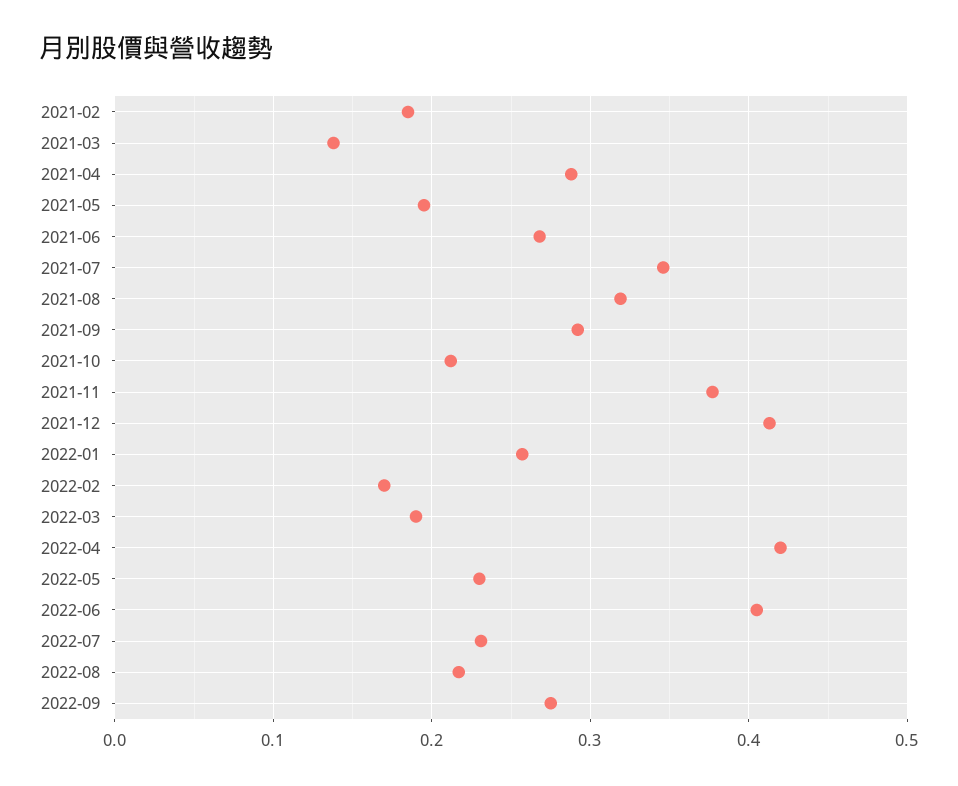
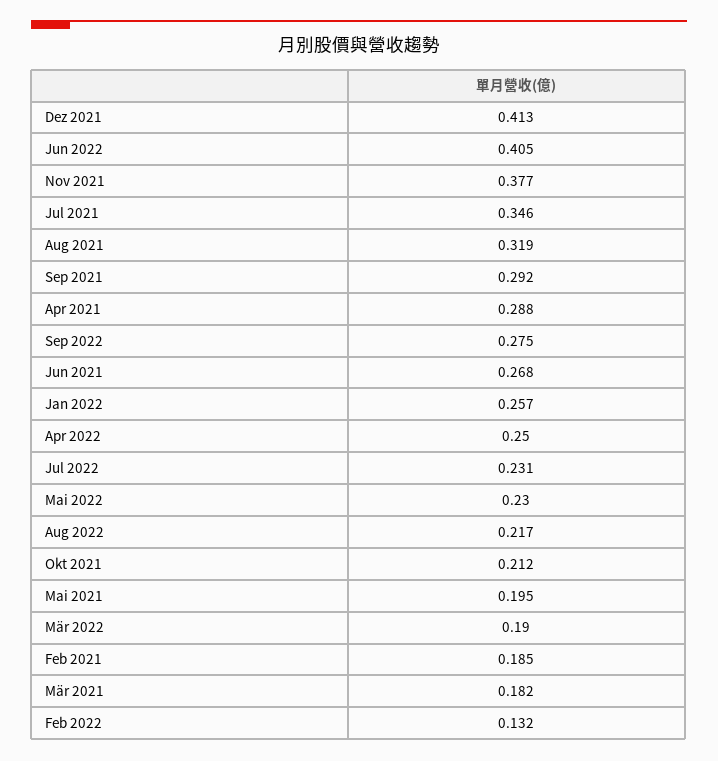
  {
    "2021-02": 0.185,
-   "2021-03": 0.14,
+   "2021-03": 0.182,
    "2021-04": 0.288,
    "2021-05": 0.195,
    "2021-06": 0.268,
    "2021-07": 0.346,
    "2021-08": 0.319,
    "2021-09": 0.292,
    "2021-10": 0.212,
    "2021-11": 0.377,
    "2021-12": 0.413,
    "2022-01": 0.257,
-   "2022-02": 0.17,
+   "2022-02": 0.132,
    "2022-03": 0.19,
-   "2022-04": 0.42,
+   "2022-04": 0.25,
    "2022-05": 0.23,
    "2022-06": 0.405,
    "2022-07": 0.231,
    "2022-08": 0.217,
    "2022-09": 0.275
  }

